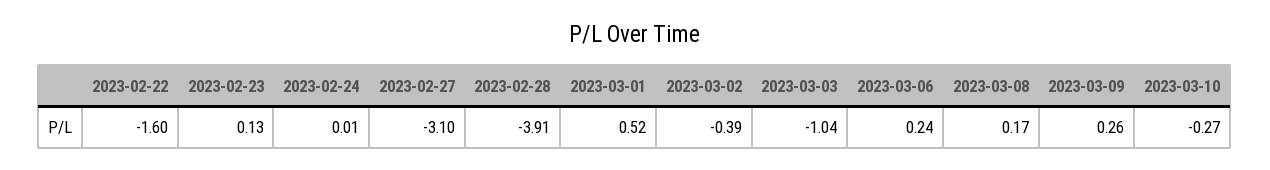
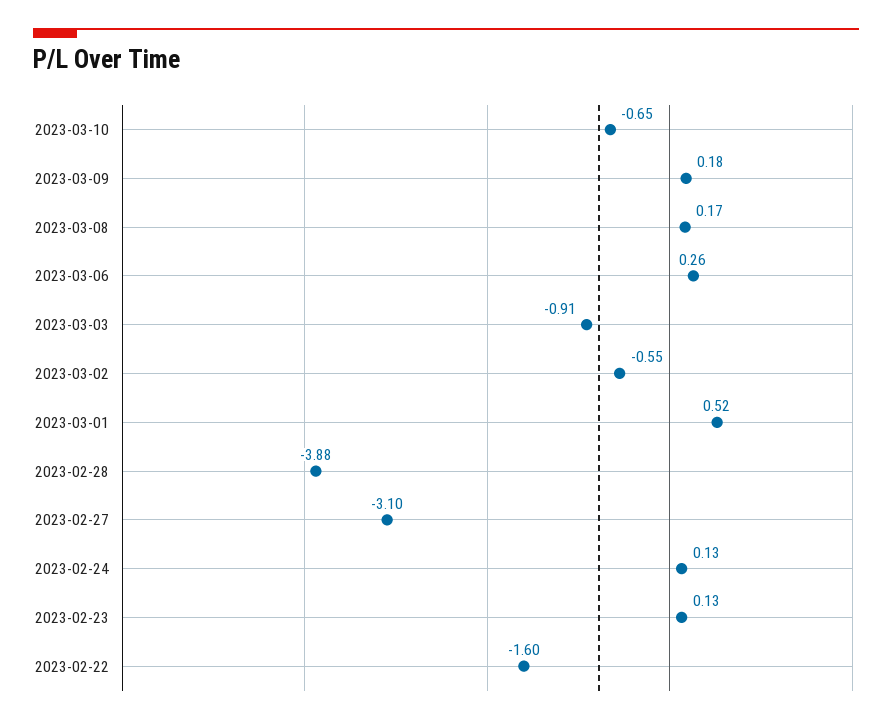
  {
    "2023-02-22": -1.6,
    "2023-02-23": 0.13,
-   "2023-02-24": 0.01,
+   "2023-02-24": 0.13,
    "2023-02-27": -3.1,
-   "2023-02-28": -3.91,
+   "2023-02-28": -3.88,
    "2023-03-01": 0.52,
-   "2023-03-02": -0.39,
+   "2023-03-02": -0.55,
-   "2023-03-03": -1.04,
+   "2023-03-03": -0.91,
-   "2023-03-06": 0.24,
+   "2023-03-06": 0.26,
    "2023-03-08": 0.17,
-   "2023-03-09": 0.26,
+   "2023-03-09": 0.18,
-   "2023-03-10": -0.27
+   "2023-03-10": -0.65
  }

